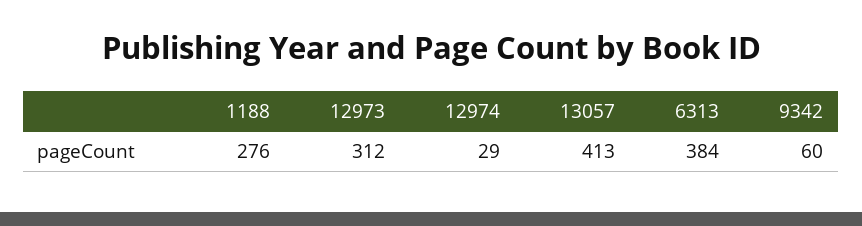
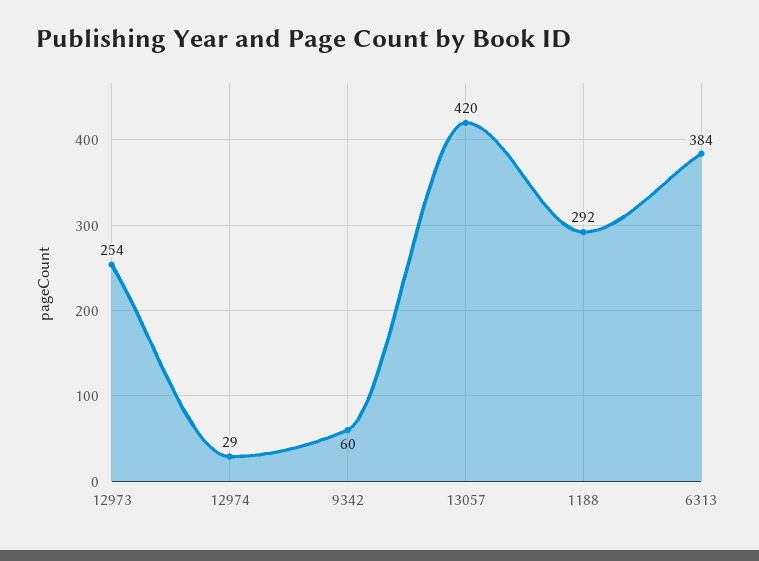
  {
-   "1188": 276,
+   "1188": 292,
-   "12973": 312,
+   "12973": 254,
    "12974": 29,
-   "13057": 413,
+   "13057": 420,
    "6313": 384,
    "9342": 60
  }

